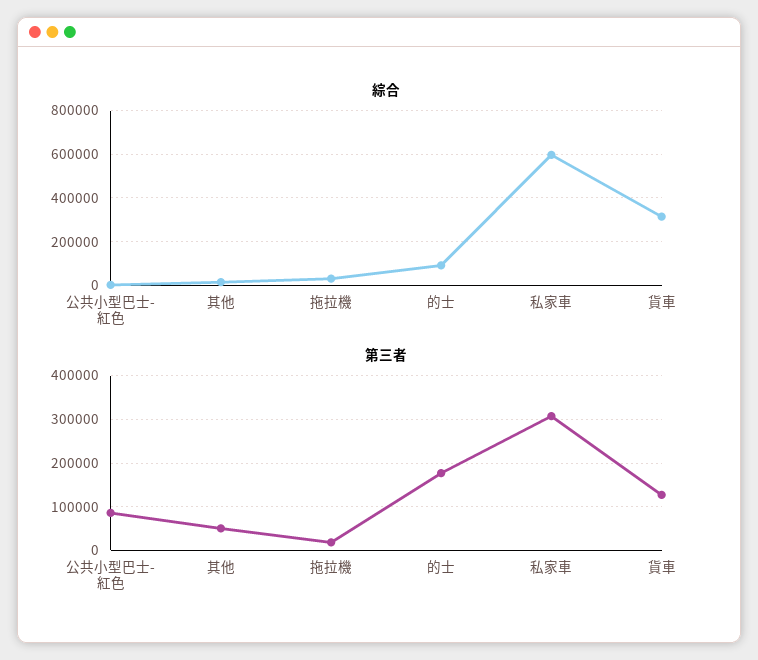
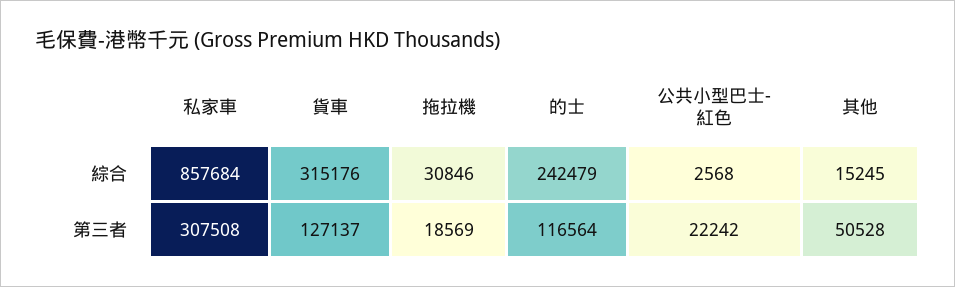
  {
    "綜合": {
      "公共小型巴士-紅色": 2568,
      "其他": 15245,
      "拖拉機": 30846,
-     "的士": 100000,
+     "的士": 242479,
-     "私家車": 600000,
+     "私家車": 857684,
      "貨車": 315176
    },
    "第三者": {
-     "公共小型巴士-紅色": 80000,
+     "公共小型巴士-紅色": 22242,
      "其他": 50528,
      "拖拉機": 18569,
-     "的士": 180000,
+     "的士": 116564,
      "私家車": 307508,
      "貨車": 127137
    }
  }

